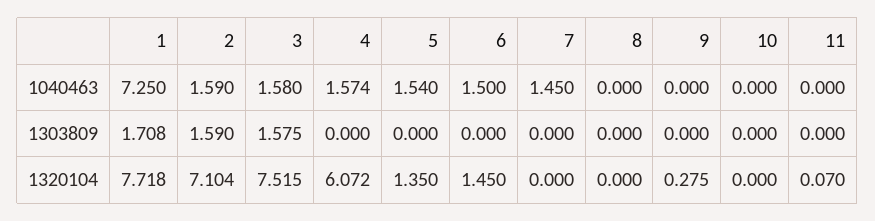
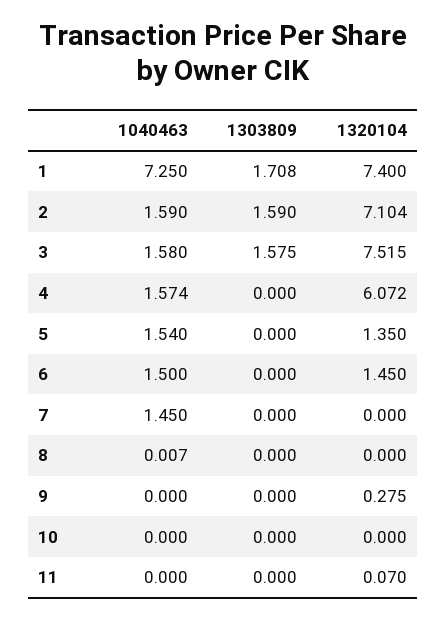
  {
    "1": {
      "1040463": 7.25,
      "1303809": 1.708,
-     "1320104": 7.718
+     "1320104": 7.4
    },
    "2": {
      "1040463": 1.59,
      "1303809": 1.59,
      "1320104": 7.104
    },
    "3": {
      "1040463": 1.58,
      "1303809": 1.575,
      "1320104": 7.515
    },
    "4": {
      "1040463": 1.574,
      "1303809": 0,
      "1320104": 6.072
    },
    "5": {
      "1040463": 1.54,
      "1303809": 0,
      "1320104": 1.35
    },
    "6": {
      "1040463": 1.5,
      "1303809": 0,
      "1320104": 1.45
    },
    "7": {
      "1040463": 1.45,
      "1303809": 0,
      "1320104": 0
    },
    "8": {
-     "1040463": 0,
+     "1040463": 0.007,
      "1303809": 0,
      "1320104": 0
    },
    "9": {
      "1040463": 0,
      "1303809": 0,
      "1320104": 0.275
    },
    "10": {
      "1040463": 0,
      "1303809": 0,
      "1320104": 0
    },
    "11": {
      "1040463": 0,
      "1303809": 0,
      "1320104": 0.07
    }
  }

